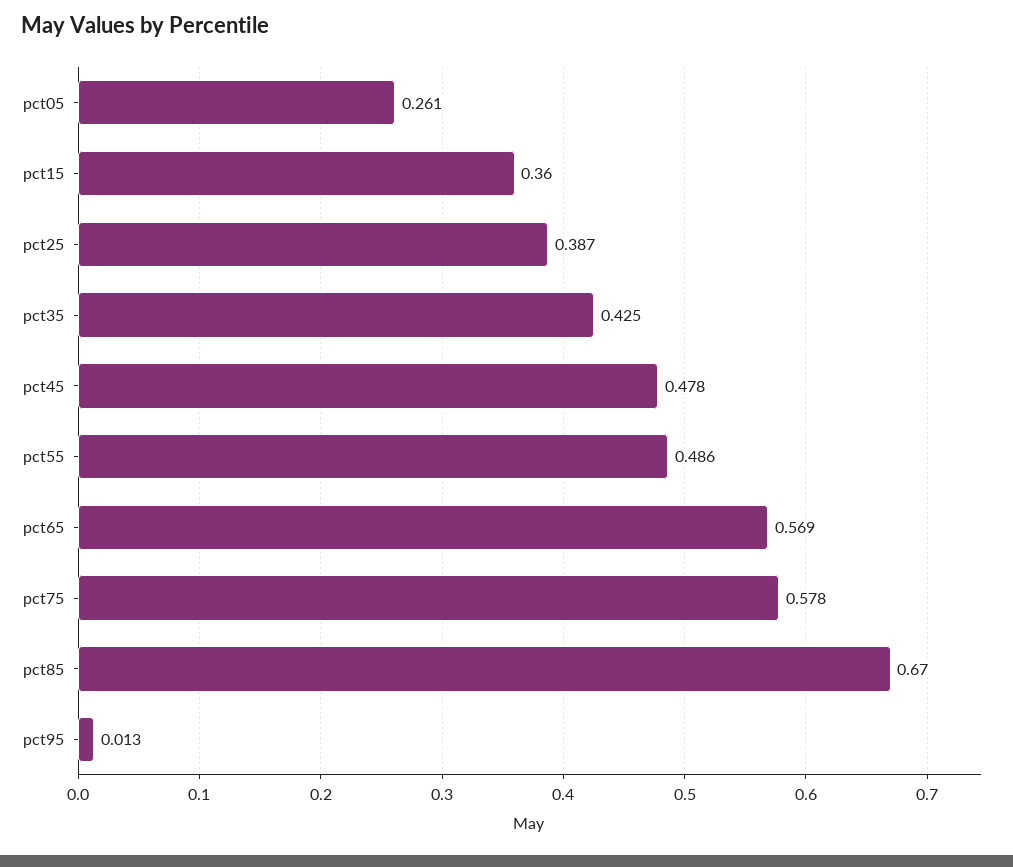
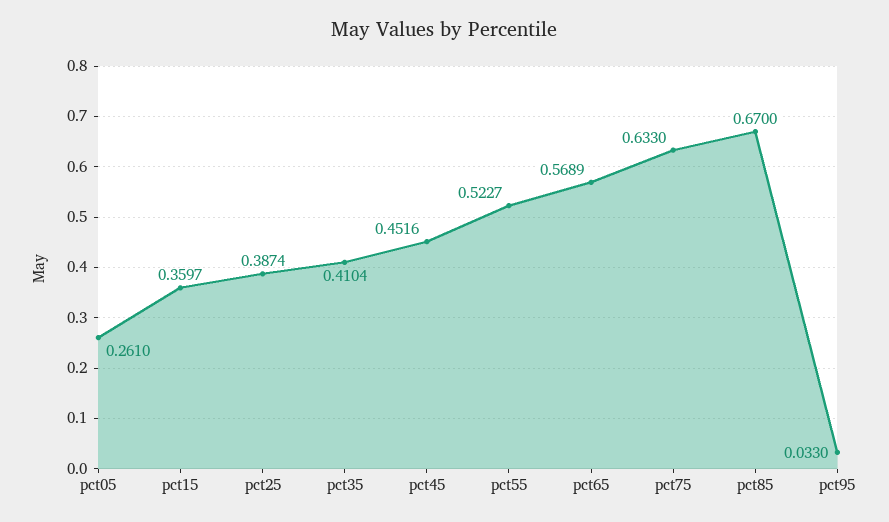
  {
    "pct05": 0.261,
    "pct15": 0.3597,
    "pct25": 0.3874,
-   "pct35": 0.425,
+   "pct35": 0.4104,
-   "pct45": 0.478,
+   "pct45": 0.4516,
-   "pct55": 0.486,
+   "pct55": 0.5227,
    "pct65": 0.5689,
-   "pct75": 0.578,
+   "pct75": 0.633,
    "pct85": 0.67,
-   "pct95": 0.013
+   "pct95": 0.033
  }

